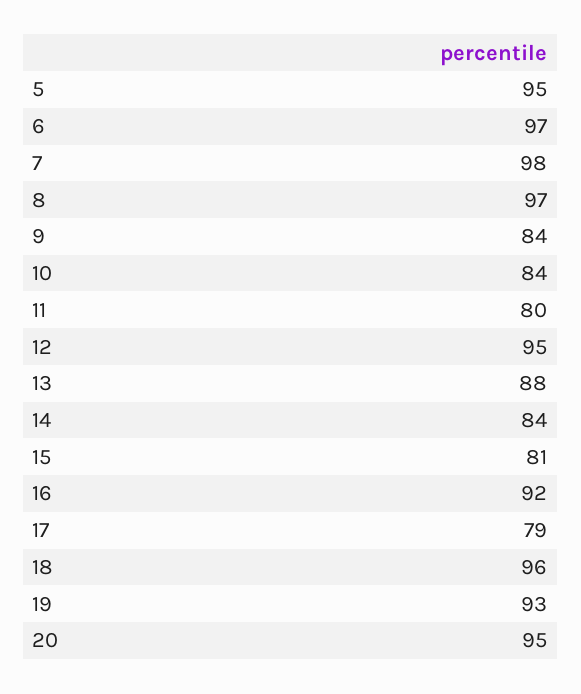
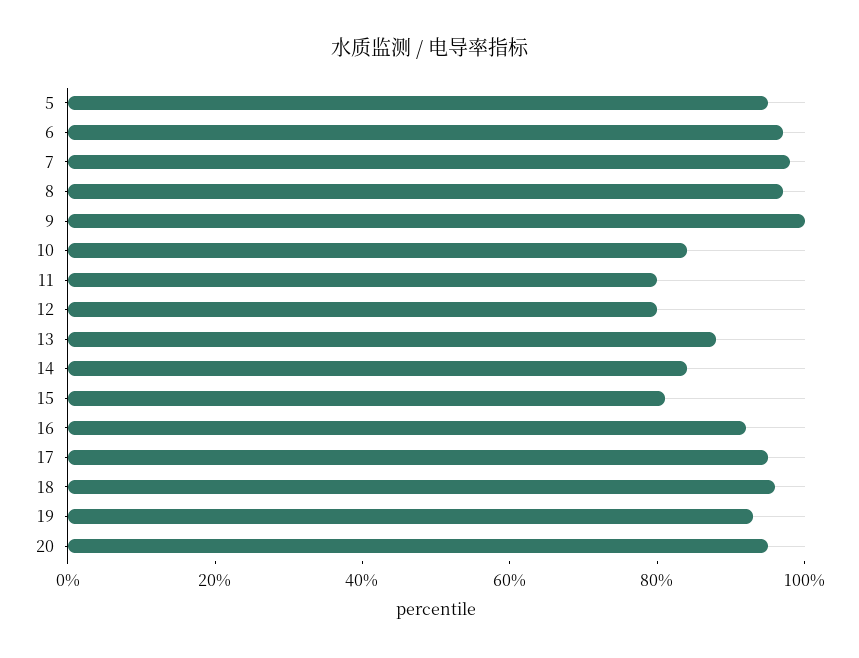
  {
    "5": 95,
    "6": 97,
    "7": 98,
    "8": 97,
-   "9": 84,
+   "9": 100,
    "10": 84,
    "11": 80,
-   "12": 95,
+   "12": 80,
    "13": 88,
    "14": 84,
    "15": 81,
    "16": 92,
-   "17": 79,
+   "17": 95,
    "18": 96,
    "19": 93,
    "20": 95
  }

